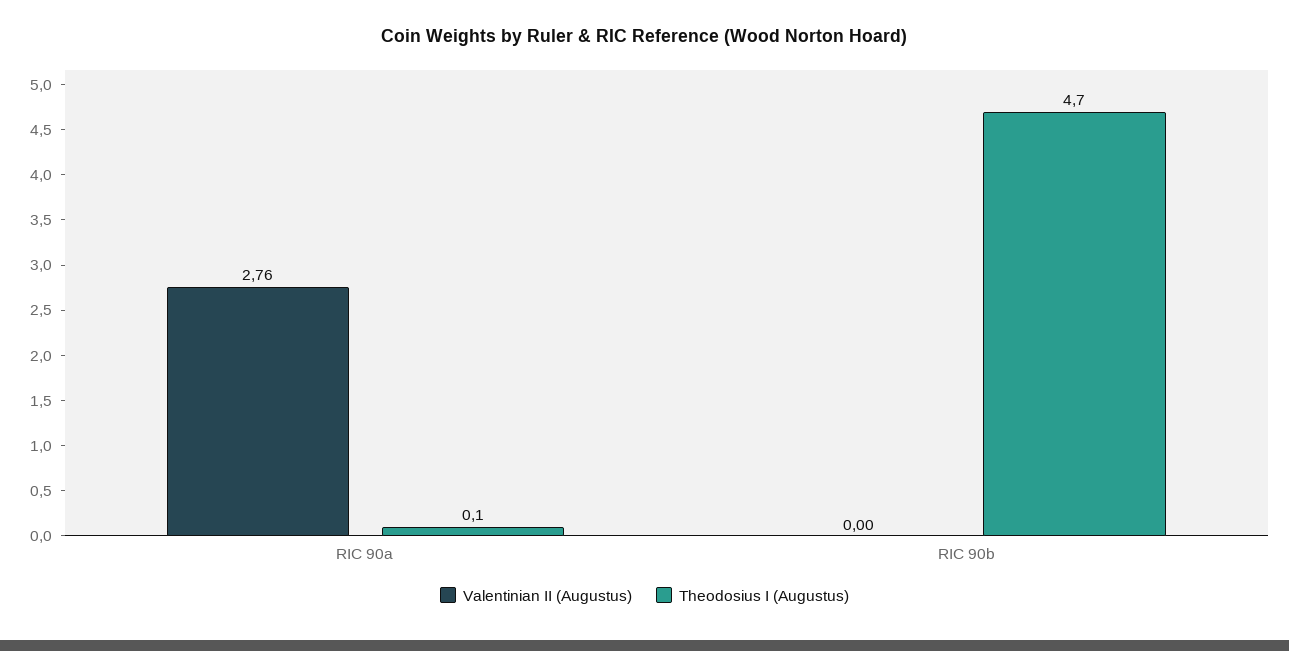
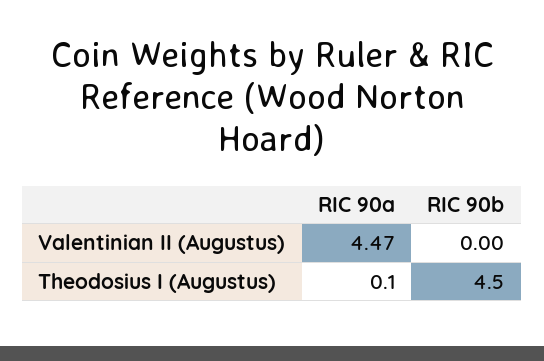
  {
    "Valentinian II (Augustus)": {
-     "RIC 90a": 2.76,
+     "RIC 90a": 4.47,
      "RIC 90b": 0
    },
    "Theodosius I (Augustus)": {
      "RIC 90a": 0.1,
-     "RIC 90b": 4.7
+     "RIC 90b": 4.5
    }
  }

